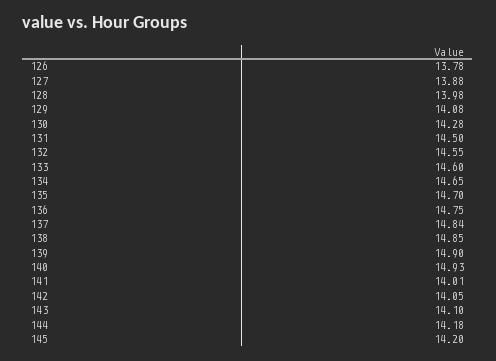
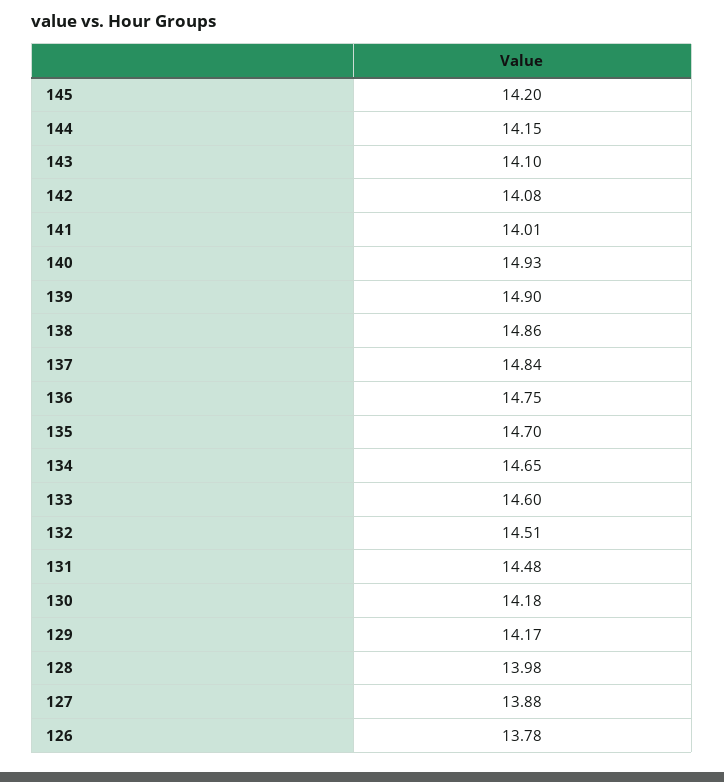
  {
    "126": 13.78,
    "127": 13.88,
    "128": 13.98,
-   "129": 14.08,
+   "129": 14.17,
-   "130": 14.28,
+   "130": 14.18,
-   "131": 14.5,
+   "131": 14.48,
-   "132": 14.55,
+   "132": 14.51,
    "133": 14.6,
    "134": 14.65,
    "135": 14.7,
    "136": 14.75,
    "137": 14.84,
-   "138": 14.85,
+   "138": 14.86,
    "139": 14.9,
    "140": 14.93,
    "141": 14.01,
-   "142": 14.05,
+   "142": 14.08,
    "143": 14.1,
-   "144": 14.18,
+   "144": 14.15,
    "145": 14.2
  }

